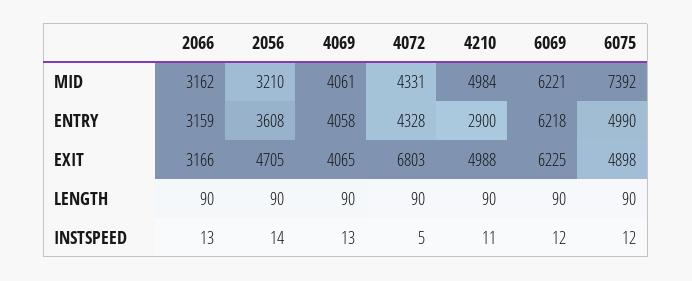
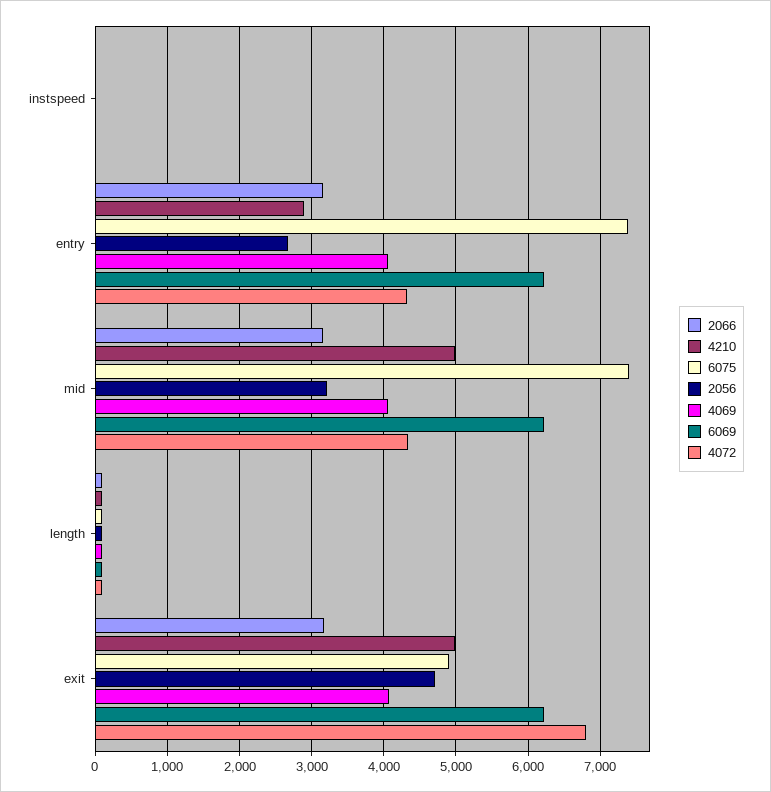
  {
    "2066": {
      "MID": 3162,
      "ENTRY": 3159,
      "EXIT": 3166,
      "LENGTH": 90,
      "INSTSPEED": 13
    },
    "2056": {
      "MID": 3210,
-     "ENTRY": 3608,
+     "ENTRY": 2700,
      "EXIT": 4705,
      "LENGTH": 90,
      "INSTSPEED": 14
    },
    "4069": {
      "MID": 4061,
      "ENTRY": 4058,
      "EXIT": 4065,
      "LENGTH": 90,
      "INSTSPEED": 13
    },
    "4072": {
      "MID": 4331,
      "ENTRY": 4328,
      "EXIT": 6803,
      "LENGTH": 90,
      "INSTSPEED": 5
    },
    "4210": {
      "MID": 4984,
      "ENTRY": 2900,
      "EXIT": 4988,
      "LENGTH": 90,
      "INSTSPEED": 11
    },
    "6069": {
      "MID": 6221,
      "ENTRY": 6218,
      "EXIT": 6225,
      "LENGTH": 90,
      "INSTSPEED": 12
    },
    "6075": {
      "MID": 7392,
-     "ENTRY": 4990,
+     "ENTRY": 7400,
      "EXIT": 4898,
      "LENGTH": 90,
      "INSTSPEED": 12
    }
  }

